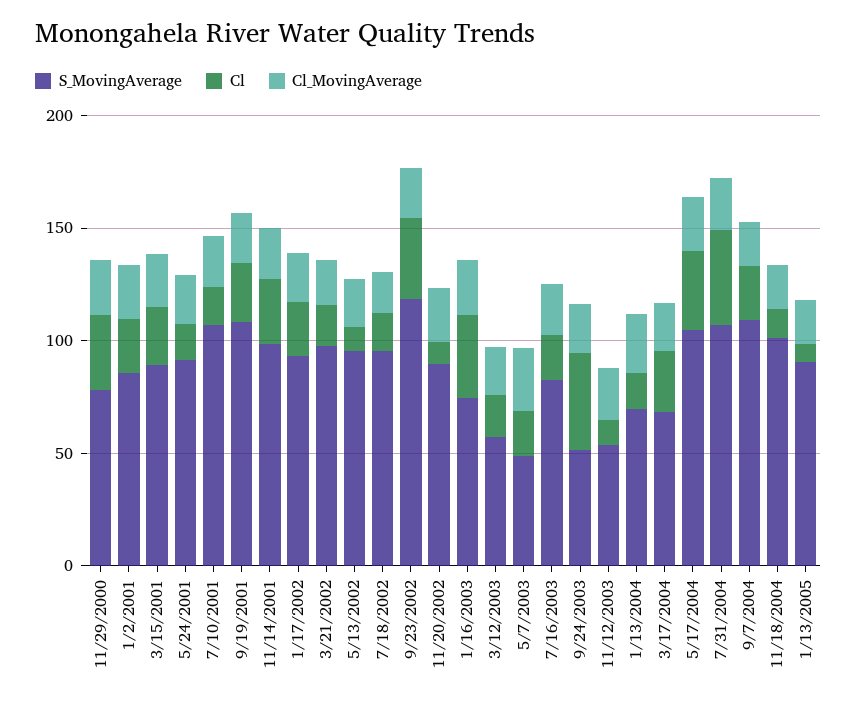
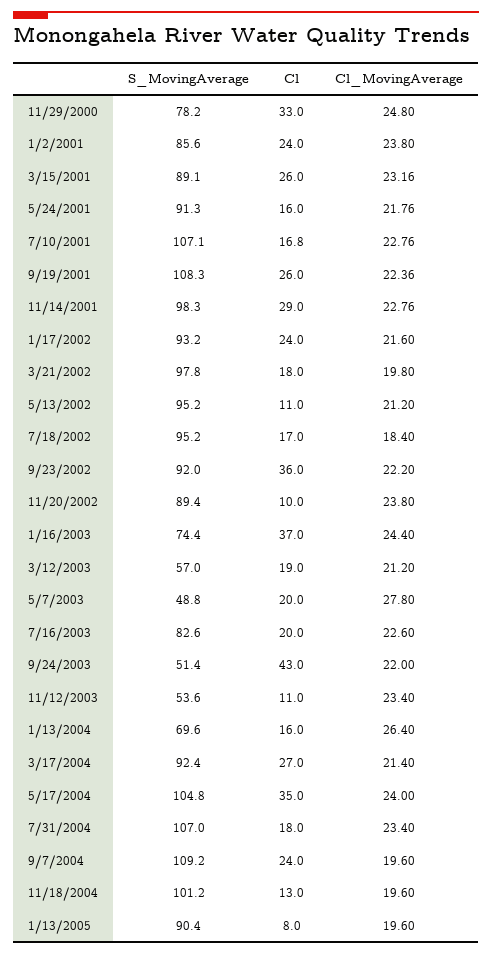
  {
    "S_MovingAverage": {
      "11/29/2000": 78.2,
      "1/2/2001": 85.6,
      "3/15/2001": 89.1,
      "5/24/2001": 91.3,
      "7/10/2001": 107.1,
      "9/19/2001": 108.3,
      "11/14/2001": 98.3,
      "1/17/2002": 93.2,
      "3/21/2002": 97.8,
      "5/13/2002": 95.2,
      "7/18/2002": 95.2,
-     "9/23/2002": 120,
+     "9/23/2002": 92,
      "11/20/2002": 89.4,
      "1/16/2003": 74.4,
      "3/12/2003": 57,
      "5/7/2003": 48.8,
      "7/16/2003": 82.6,
      "9/24/2003": 51.4,
      "11/12/2003": 53.6,
      "1/13/2004": 69.6,
-     "3/17/2004": 70,
+     "3/17/2004": 92.4,
      "5/17/2004": 104.8,
      "7/31/2004": 107,
      "9/7/2004": 109.2,
      "11/18/2004": 101.2,
      "1/13/2005": 90.4
    },
    "Cl": {
      "11/29/2000": 33,
      "1/2/2001": 24,
      "3/15/2001": 26,
      "5/24/2001": 16,
      "7/10/2001": 16.8,
      "9/19/2001": 26,
      "11/14/2001": 29,
      "1/17/2002": 24,
      "3/21/2002": 18,
      "5/13/2002": 11,
      "7/18/2002": 17,
      "9/23/2002": 36,
      "11/20/2002": 10,
      "1/16/2003": 37,
      "3/12/2003": 19,
      "5/7/2003": 20,
      "7/16/2003": 20,
      "9/24/2003": 43,
      "11/12/2003": 11,
      "1/13/2004": 16,
      "3/17/2004": 27,
      "5/17/2004": 35,
-     "7/31/2004": 40,
+     "7/31/2004": 18,
      "9/7/2004": 24,
      "11/18/2004": 13,
      "1/13/2005": 8
    },
    "Cl_MovingAverage": {
      "11/29/2000": 24.8,
      "1/2/2001": 23.8,
      "3/15/2001": 23.16,
      "5/24/2001": 21.76,
      "7/10/2001": 22.76,
      "9/19/2001": 22.36,
      "11/14/2001": 22.76,
      "1/17/2002": 21.6,
      "3/21/2002": 19.8,
      "5/13/2002": 21.2,
      "7/18/2002": 18.4,
      "9/23/2002": 22.2,
      "11/20/2002": 23.8,
      "1/16/2003": 24.4,
      "3/12/2003": 21.2,
      "5/7/2003": 27.8,
      "7/16/2003": 22.6,
      "9/24/2003": 22,
      "11/12/2003": 23.4,
      "1/13/2004": 26.4,
      "3/17/2004": 21.4,
      "5/17/2004": 24,
      "7/31/2004": 23.4,
      "9/7/2004": 19.6,
      "11/18/2004": 19.6,
      "1/13/2005": 19.6
    }
  }

